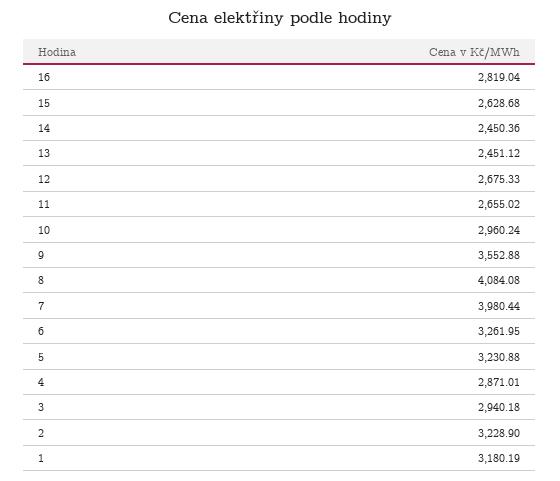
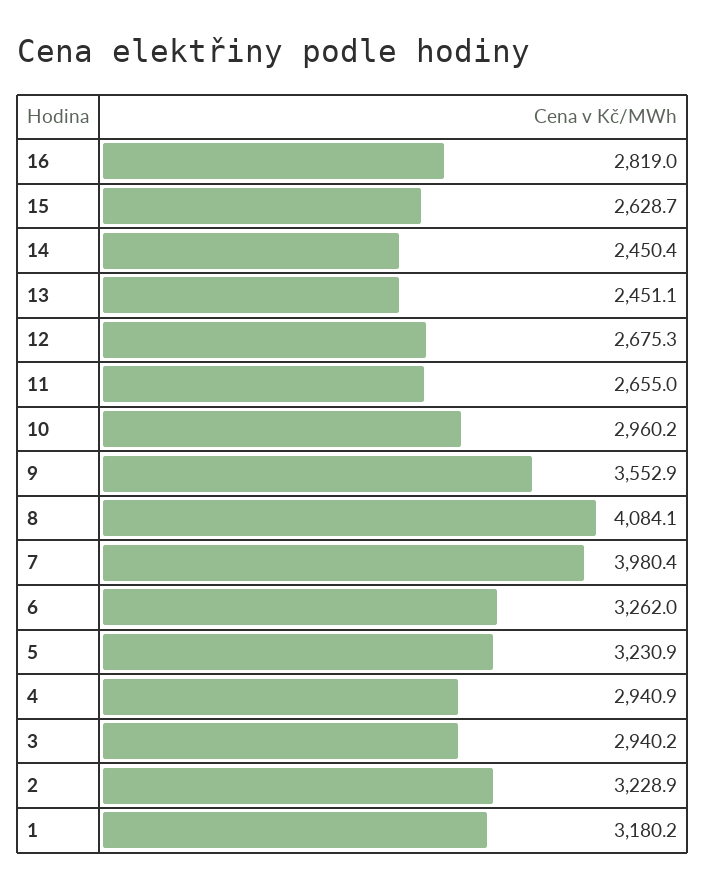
  {
    "16": 2819.04,
    "15": 2628.68,
    "14": 2450.36,
    "13": 2451.12,
    "12": 2675.33,
    "11": 2655.02,
    "10": 2960.24,
    "9": 3552.88,
    "8": 4084.08,
    "7": 3980.44,
    "6": 3261.95,
    "5": 3230.88,
-   "4": 2871.01,
+   "4": 2940.9,
    "3": 2940.18,
    "2": 3228.9,
    "1": 3180.19
  }

